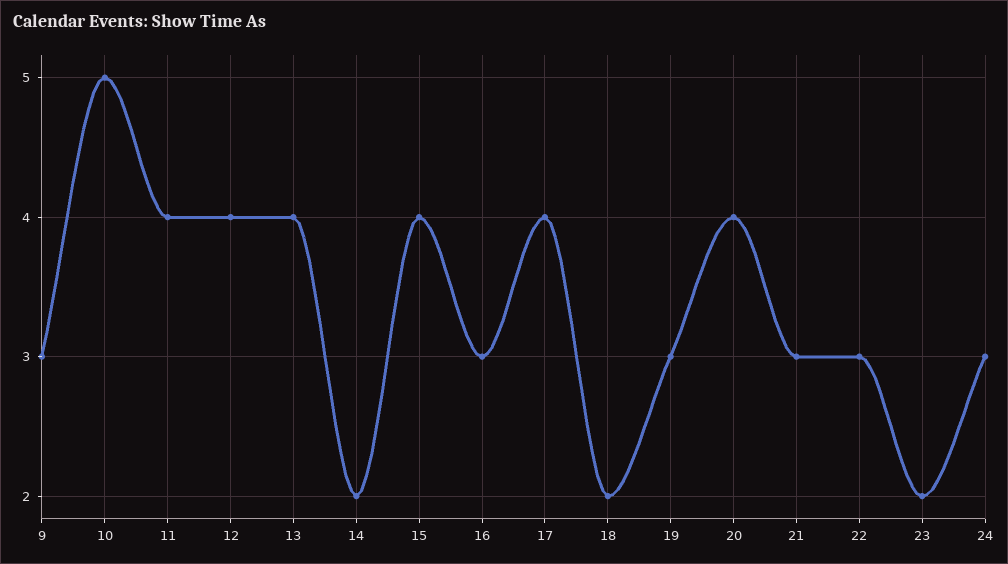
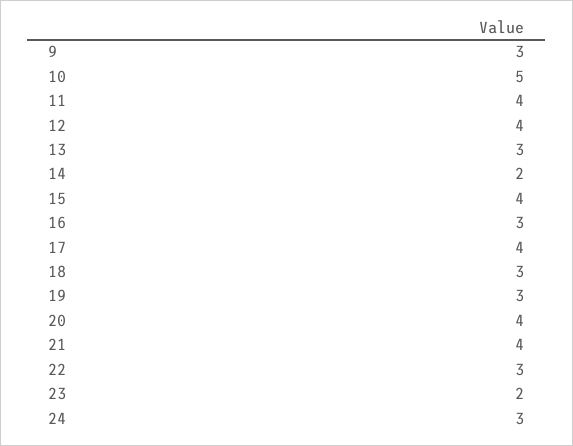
  {
    "9": 3,
    "10": 5,
    "11": 4,
    "12": 4,
-   "13": 4,
+   "13": 3,
    "14": 2,
    "15": 4,
    "16": 3,
    "17": 4,
-   "18": 2,
+   "18": 3,
    "19": 3,
    "20": 4,
-   "21": 3,
+   "21": 4,
    "22": 3,
    "23": 2,
    "24": 3
  }

